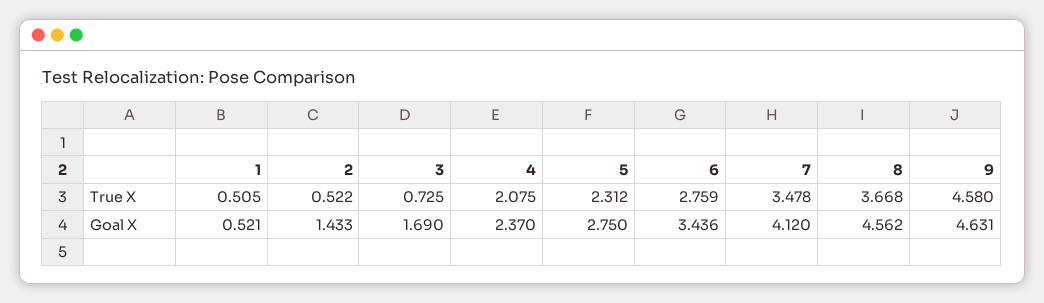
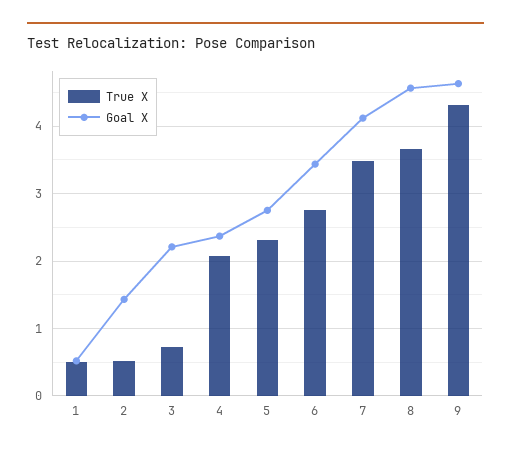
  {
    "True X": {
      "1": 0.505,
      "2": 0.522,
      "3": 0.725,
      "4": 2.075,
      "5": 2.312,
      "6": 2.759,
      "7": 3.478,
      "8": 3.668,
-     "9": 4.58
+     "9": 4.3
    },
    "Goal X": {
      "1": 0.521,
      "2": 1.433,
-     "3": 1.69,
+     "3": 2.2,
      "4": 2.37,
      "5": 2.75,
      "6": 3.436,
      "7": 4.12,
      "8": 4.562,
      "9": 4.631
    }
  }

